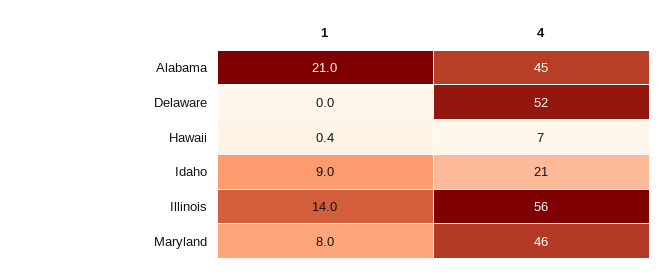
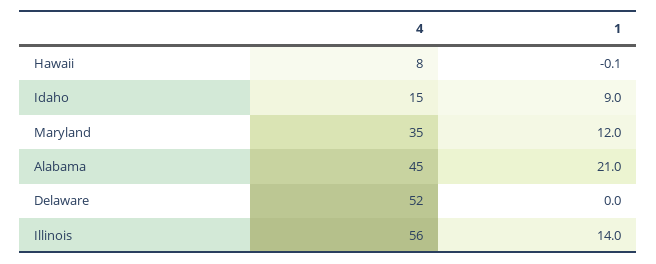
  {
    "1": {
      "Alabama": 21,
      "Delaware": 0,
-     "Hawaii": 0.4,
+     "Hawaii": -0.1,
      "Idaho": 9,
      "Illinois": 14,
-     "Maryland": 8
+     "Maryland": 12
    },
    "4": {
      "Alabama": 45,
      "Delaware": 52,
-     "Hawaii": 7,
+     "Hawaii": 8,
-     "Idaho": 21,
+     "Idaho": 15,
      "Illinois": 56,
-     "Maryland": 46
+     "Maryland": 35
    }
  }

